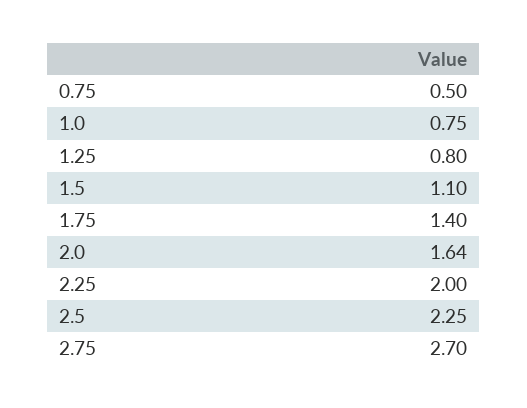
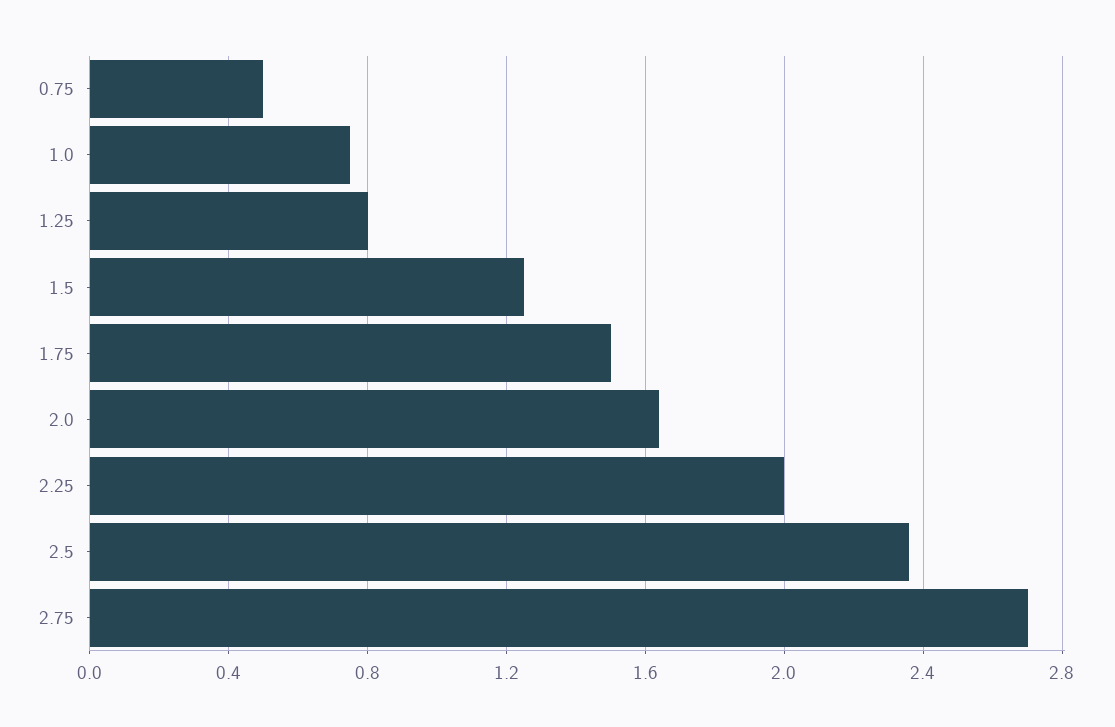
  {
    "0.75": 0.5,
    "1.0": 0.75,
    "1.25": 0.8,
-   "1.5": 1.1,
+   "1.5": 1.25,
-   "1.75": 1.4,
+   "1.75": 1.5,
    "2.0": 1.64,
    "2.25": 2,
-   "2.5": 2.25,
+   "2.5": 2.35,
    "2.75": 2.7
  }

